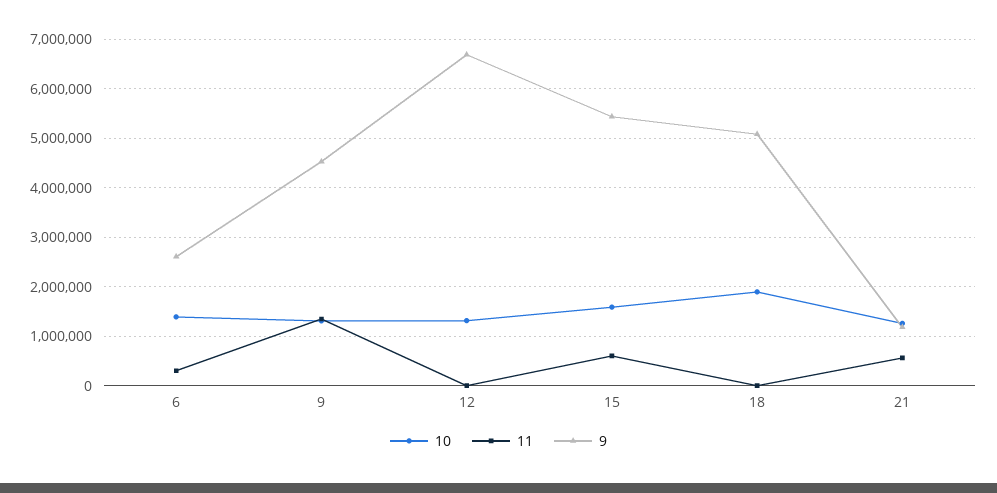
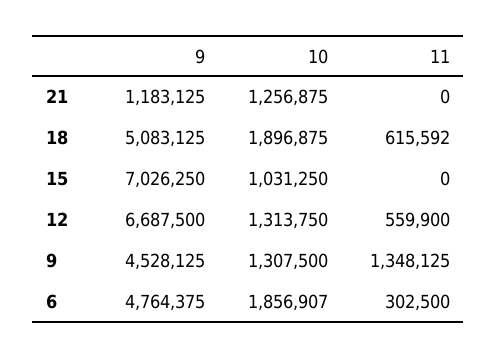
  {
    "10": {
-     "6": 1400000,
+     "6": 1856907,
      "9": 1307500,
      "12": 1313750,
-     "15": 1600000,
+     "15": 1031250,
      "18": 1896875,
      "21": 1256875
    },
    "11": {
      "6": 302500,
      "9": 1348125,
-     "12": 0,
+     "12": 559900,
-     "15": 600000,
+     "15": 0,
-     "18": 0,
+     "18": 615592,
-     "21": 600000
+     "21": 0
    },
    "9": {
-     "6": 2600000,
+     "6": 4764375,
      "9": 4528125,
      "12": 6687500,
-     "15": 5400000,
+     "15": 7026250,
      "18": 5083125,
      "21": 1183125
    }
  }

